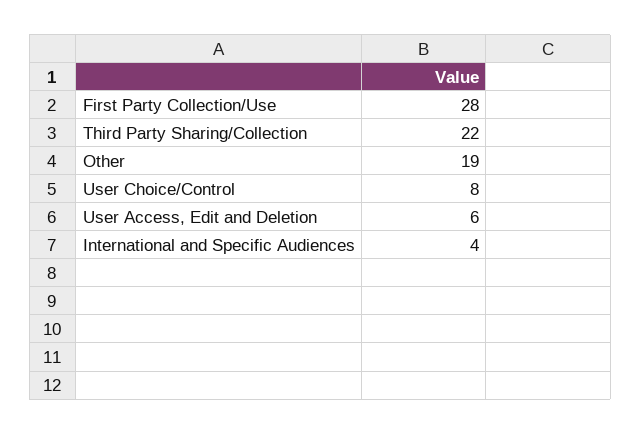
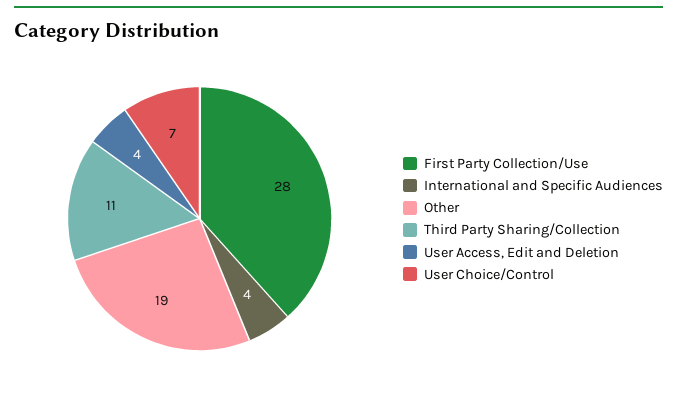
  {
    "First Party Collection/Use": 28,
-   "Third Party Sharing/Collection": 22,
+   "Third Party Sharing/Collection": 11,
    "Other": 19,
-   "User Choice/Control": 8,
+   "User Choice/Control": 7,
-   "User Access, Edit and Deletion": 6,
+   "User Access, Edit and Deletion": 4,
    "International and Specific Audiences": 4
  }

